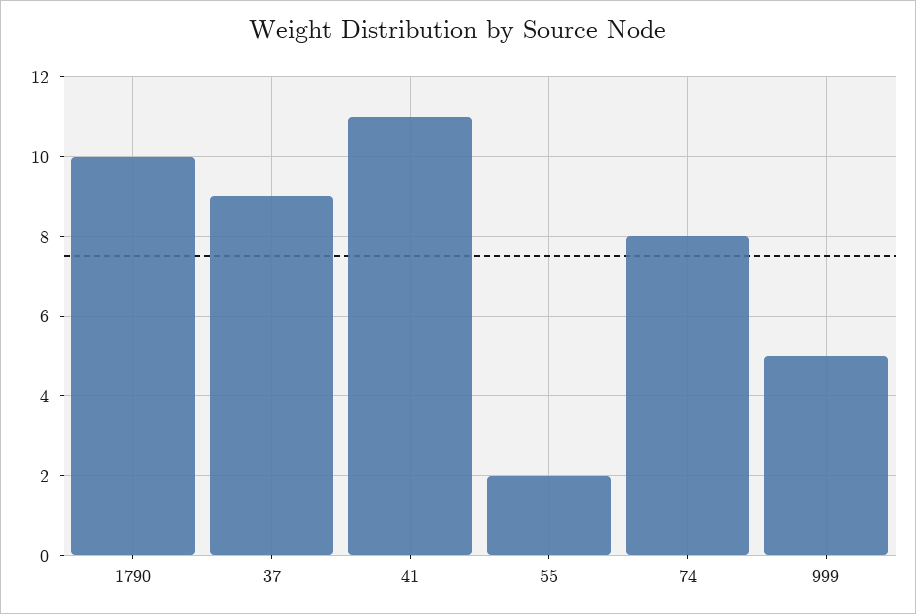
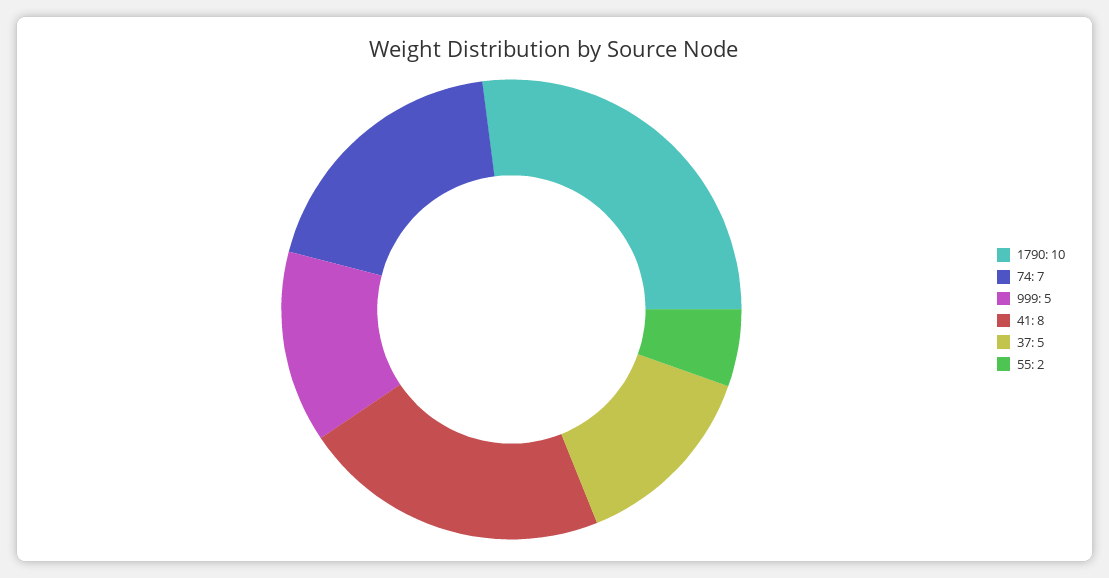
  {
    "1790": 10,
-   "37": 9,
+   "37": 5,
-   "41": 11,
+   "41": 8,
    "55": 2,
-   "74": 8,
+   "74": 7,
    "999": 5
  }

